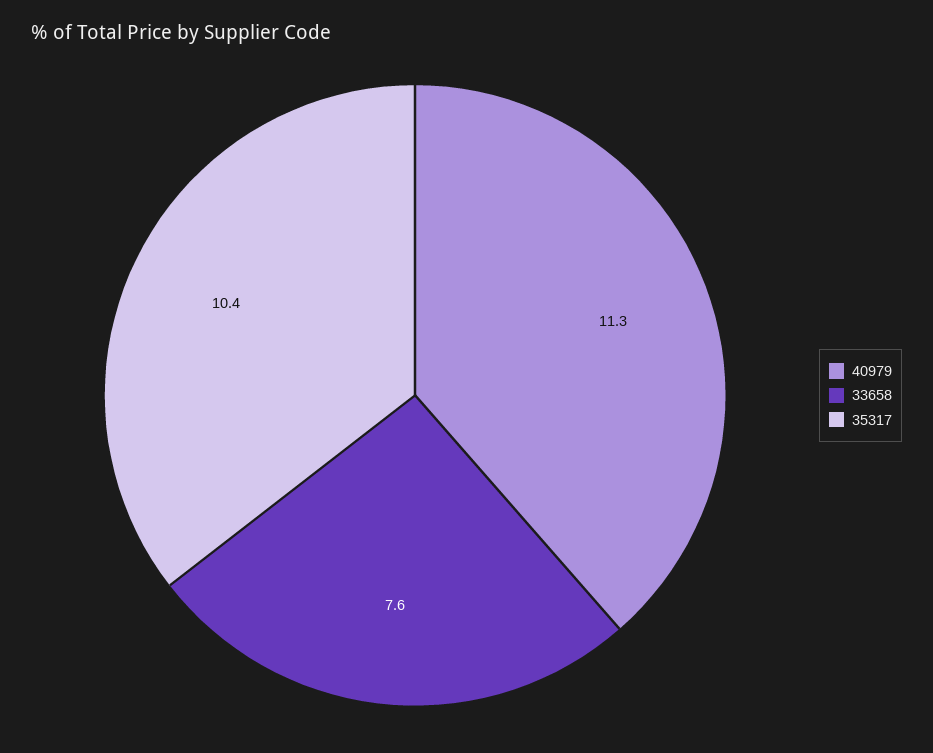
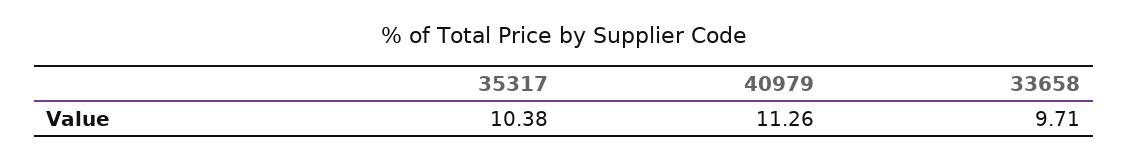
  {
    "40979": 11.26,
-   "33658": 7.6,
+   "33658": 9.71,
    "35317": 10.38
  }

